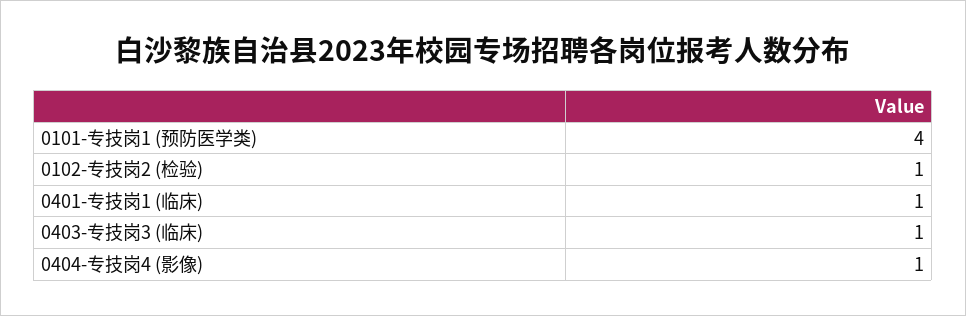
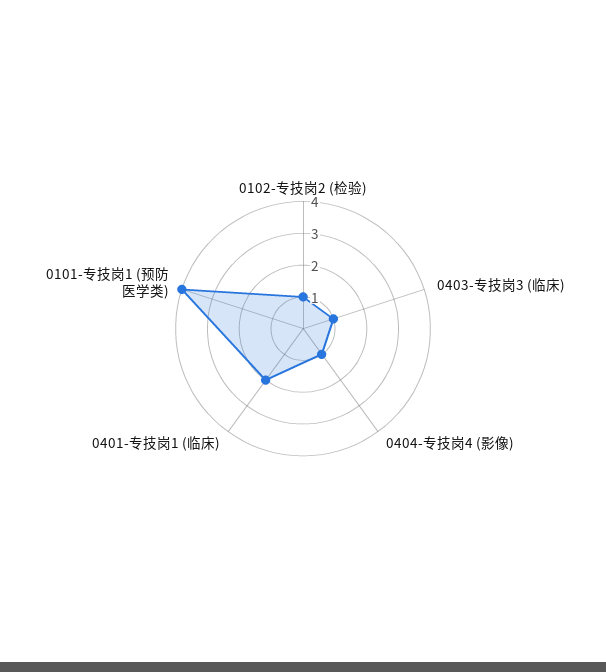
  {
    "0101-专技岗1 (预防医学类)": 4,
    "0102-专技岗2 (检验)": 1,
-   "0401-专技岗1 (临床)": 1,
+   "0401-专技岗1 (临床)": 2,
    "0403-专技岗3 (临床)": 1,
    "0404-专技岗4 (影像)": 1
  }

